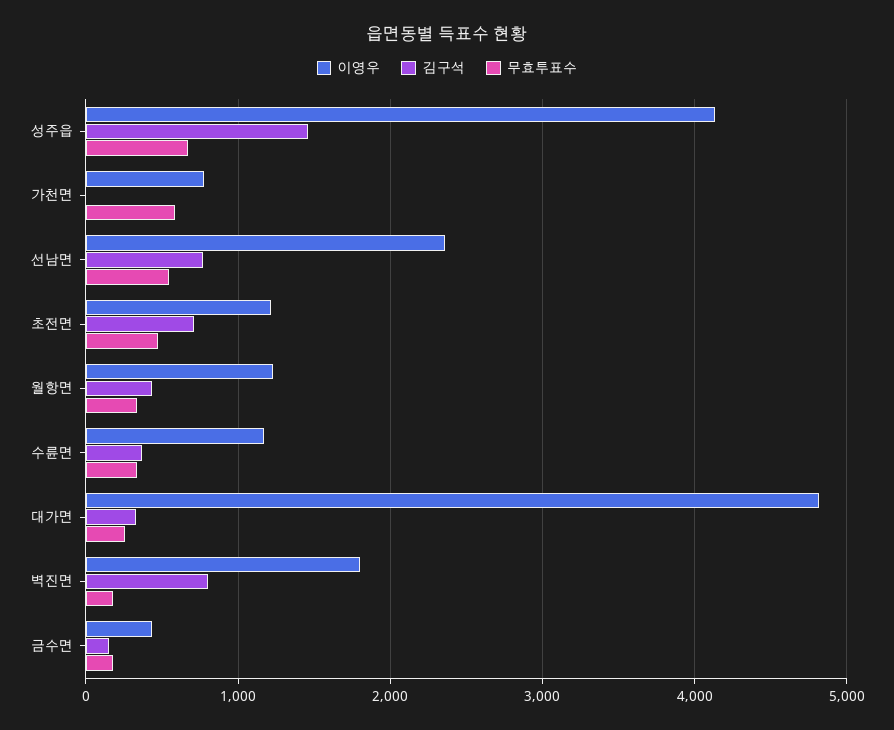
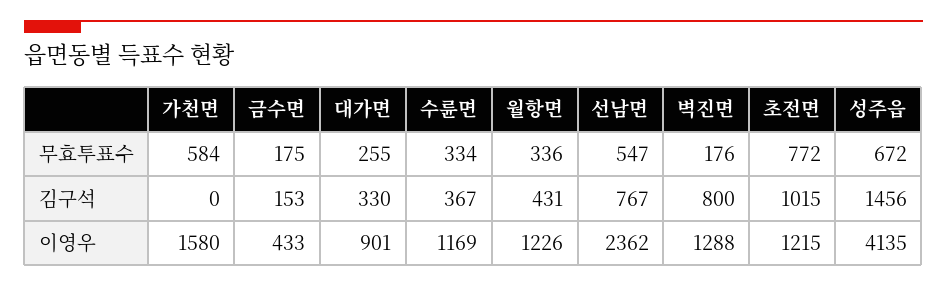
  {
    "이영우": {
      "성주읍": 4135,
-     "가천면": 800,
+     "가천면": 1580,
      "선남면": 2362,
      "초전면": 1215,
      "월항면": 1226,
      "수륜면": 1169,
-     "대가면": 4800,
+     "대가면": 901,
-     "벽진면": 1800,
+     "벽진면": 1288,
      "금수면": 433
    },
    "김구석": {
      "성주읍": 1456,
      "가천면": 0,
      "선남면": 767,
-     "초전면": 700,
+     "초전면": 1015,
      "월항면": 431,
      "수륜면": 367,
      "대가면": 330,
      "벽진면": 800,
      "금수면": 153
    },
    "무효투표수": {
      "성주읍": 672,
      "가천면": 584,
      "선남면": 547,
-     "초전면": 500,
+     "초전면": 772,
      "월항면": 336,
      "수륜면": 334,
      "대가면": 255,
      "벽진면": 176,
      "금수면": 175
    }
  }

